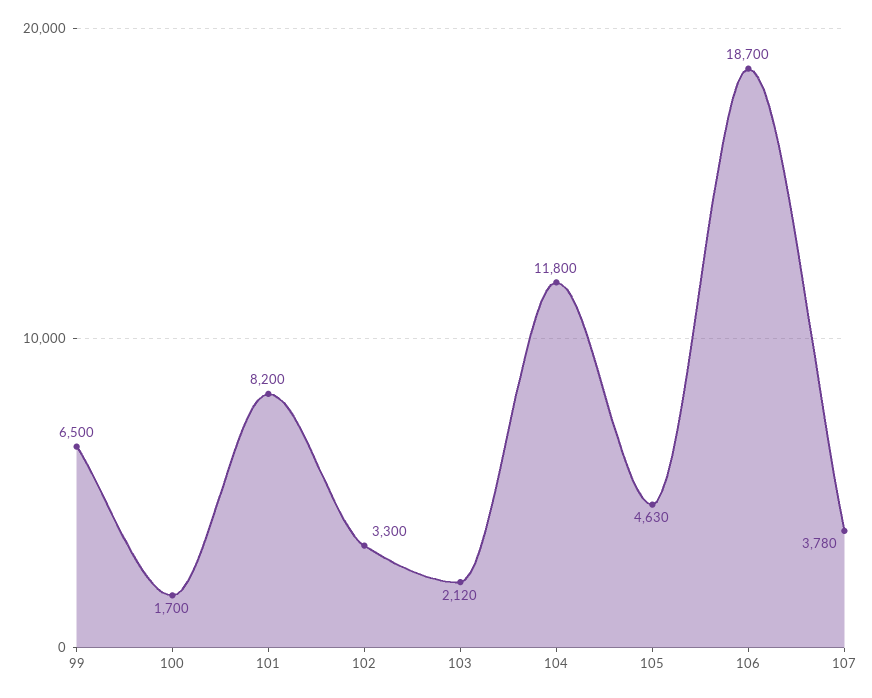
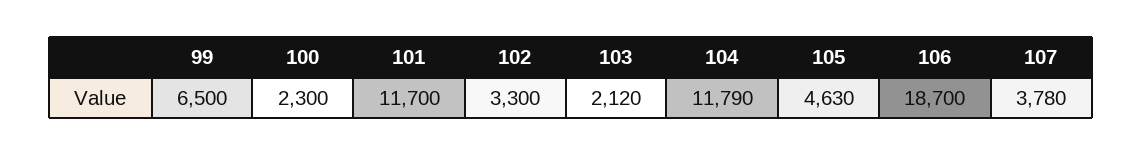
  {
    "99": 6500,
-   "100": 1700,
+   "100": 2300,
-   "101": 8200,
+   "101": 11700,
    "102": 3300,
    "103": 2120,
-   "104": 11800,
+   "104": 11790,
    "105": 4630,
    "106": 18700,
    "107": 3780
  }

